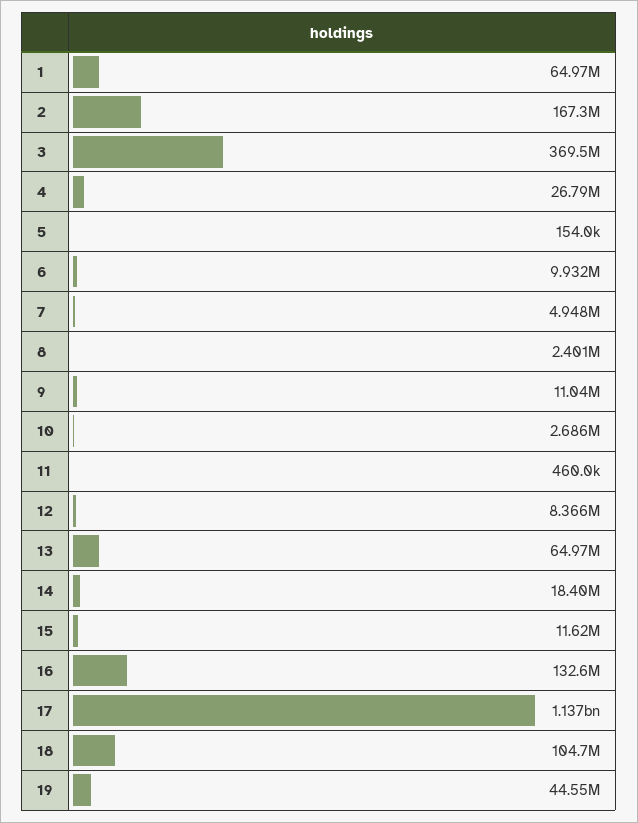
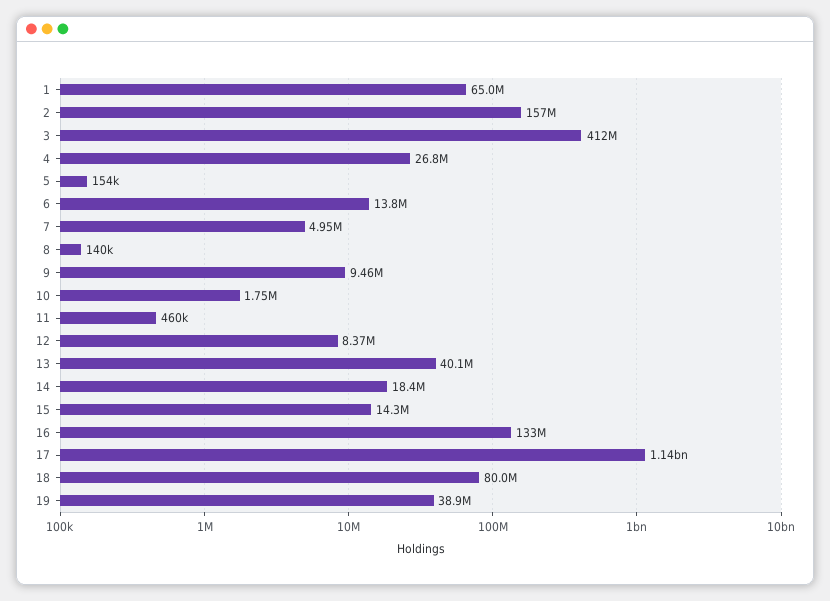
  {
    "1": 64970000,
-   "2": 167300000,
+   "2": 157000000,
-   "3": 369500000,
+   "3": 412000000,
    "4": 26790000,
    "5": 154000,
-   "6": 9932000,
+   "6": 13800000,
    "7": 4948000,
-   "8": 2401000,
+   "8": 140000,
-   "9": 11040000,
+   "9": 9460000,
-   "10": 2686000,
+   "10": 1750000,
    "11": 460000,
    "12": 8366000,
-   "13": 64970000,
+   "13": 40100000,
    "14": 18400000,
-   "15": 11620000,
+   "15": 14300000,
    "16": 132600000,
    "17": 1137000000,
-   "18": 104700000,
+   "18": 80000000,
-   "19": 44550000
+   "19": 38900000
  }

